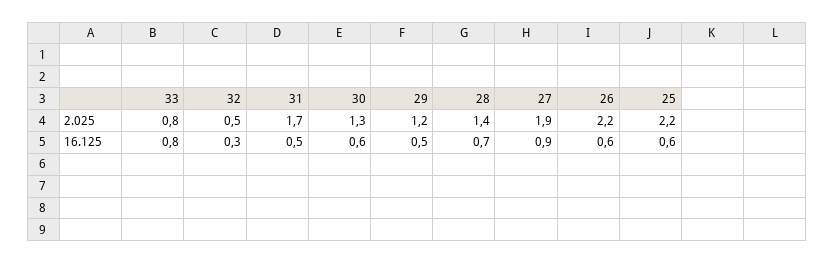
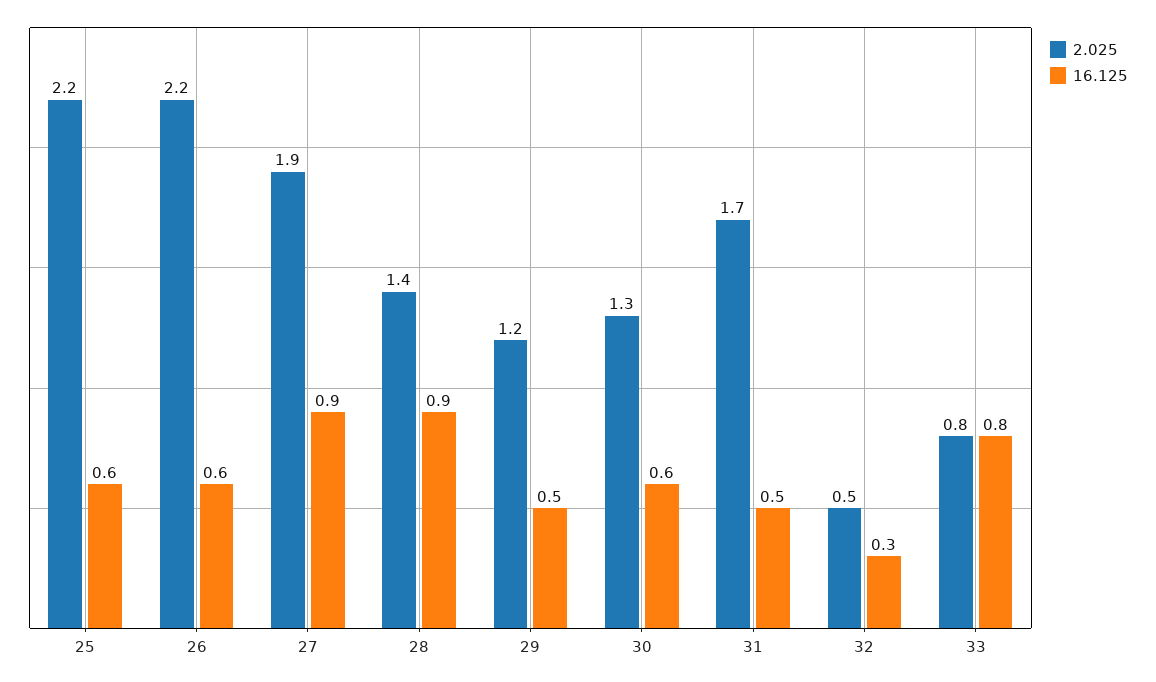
  {
    "2.025": {
      "33": 0.8,
      "32": 0.5,
      "31": 1.7,
      "30": 1.3,
      "29": 1.2,
      "28": 1.4,
      "27": 1.9,
      "26": 2.2,
      "25": 2.2
    },
    "16.125": {
      "33": 0.8,
      "32": 0.3,
      "31": 0.5,
      "30": 0.6,
      "29": 0.5,
-     "28": 0.7,
+     "28": 0.9,
      "27": 0.9,
      "26": 0.6,
      "25": 0.6
    }
  }

